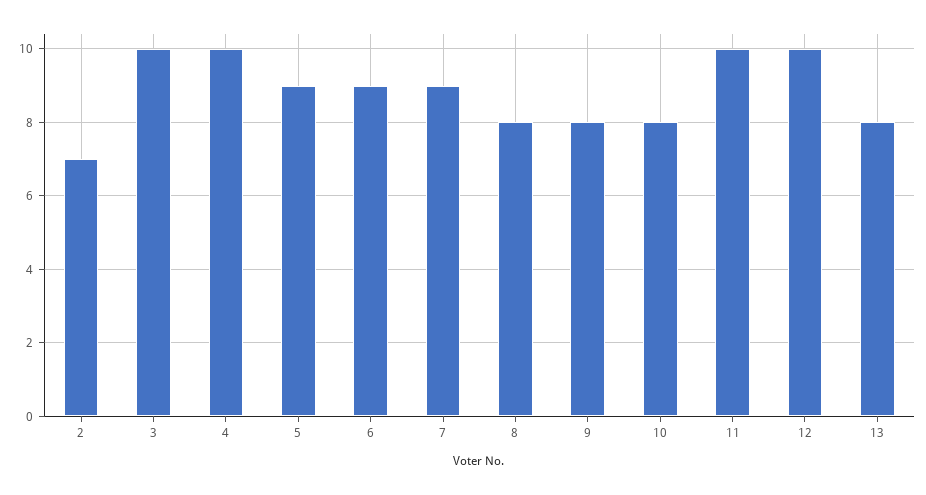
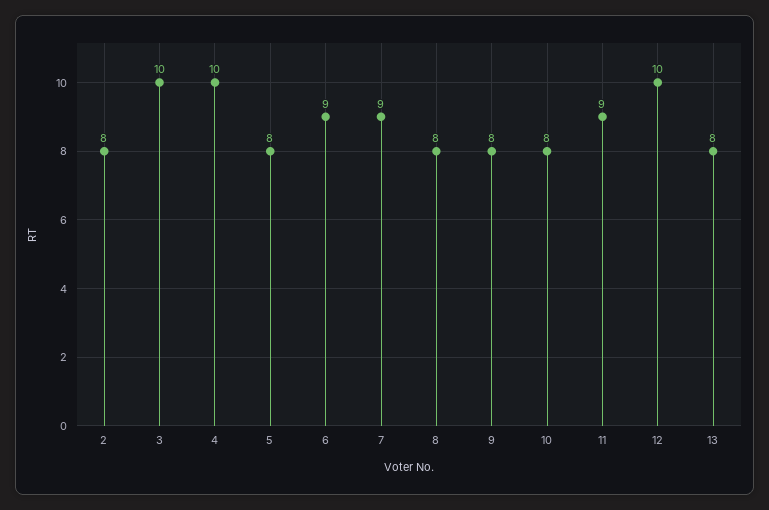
  {
-   "2": 7,
+   "2": 8,
    "3": 10,
    "4": 10,
-   "5": 9,
+   "5": 8,
    "6": 9,
    "7": 9,
    "8": 8,
    "9": 8,
    "10": 8,
-   "11": 10,
+   "11": 9,
    "12": 10,
    "13": 8
  }

